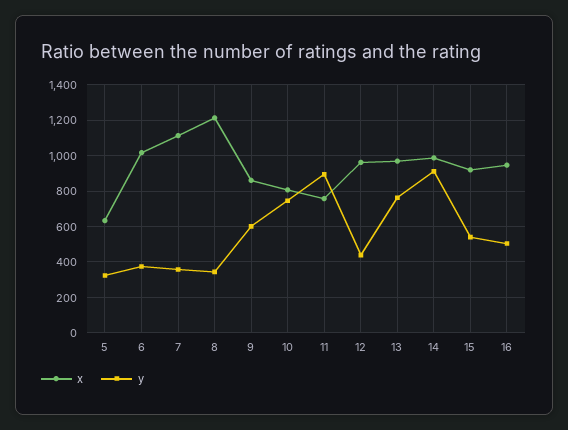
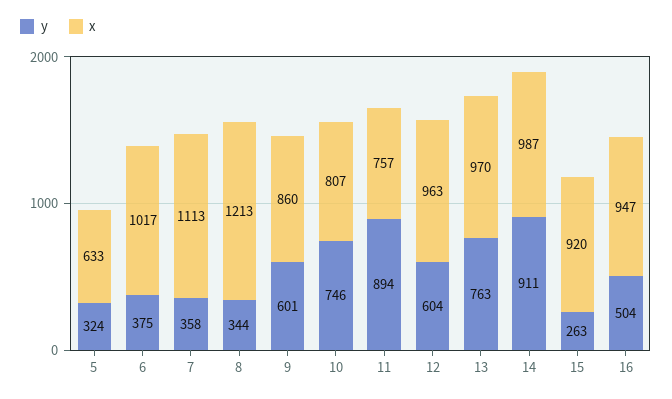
  {
    "x": {
      "5": 633,
      "6": 1017,
      "7": 1113,
      "8": 1213,
      "9": 860,
      "10": 807,
      "11": 757,
      "12": 963,
      "13": 970,
      "14": 987,
      "15": 920,
      "16": 947
    },
    "y": {
      "5": 324,
      "6": 375,
      "7": 358,
      "8": 344,
      "9": 601,
      "10": 746,
      "11": 894,
-     "12": 450,
+     "12": 604,
      "13": 763,
      "14": 911,
-     "15": 550,
+     "15": 263,
      "16": 504
    }
  }

